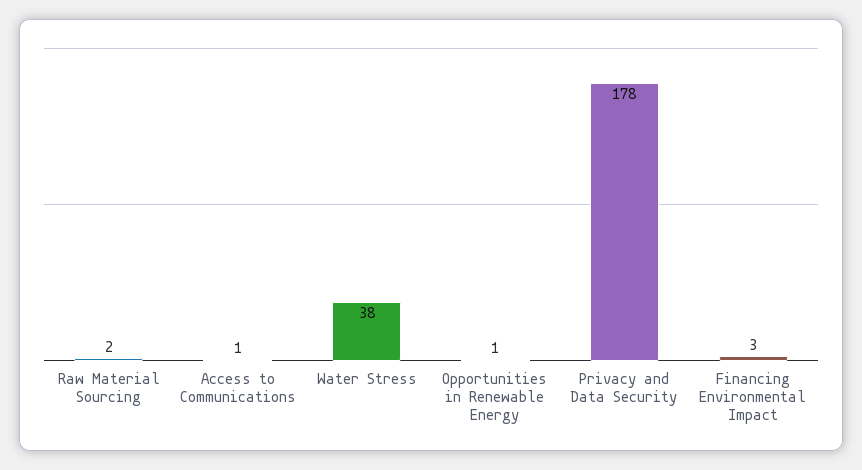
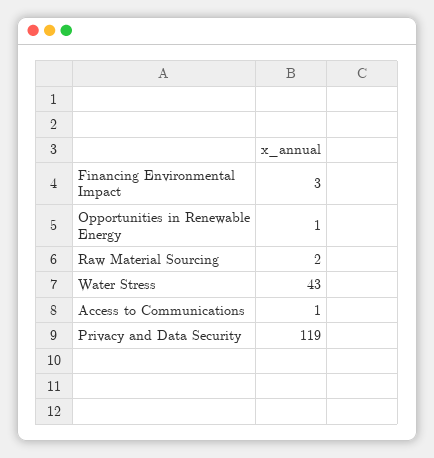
  {
    "Raw Material Sourcing": 2,
    "Access to Communications": 1,
-   "Water Stress": 38,
+   "Water Stress": 43,
    "Opportunities in Renewable Energy": 1,
-   "Privacy and Data Security": 178,
+   "Privacy and Data Security": 119,
    "Financing Environmental Impact": 3
  }

